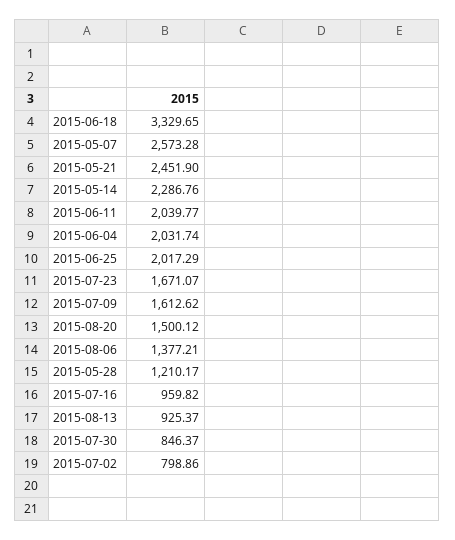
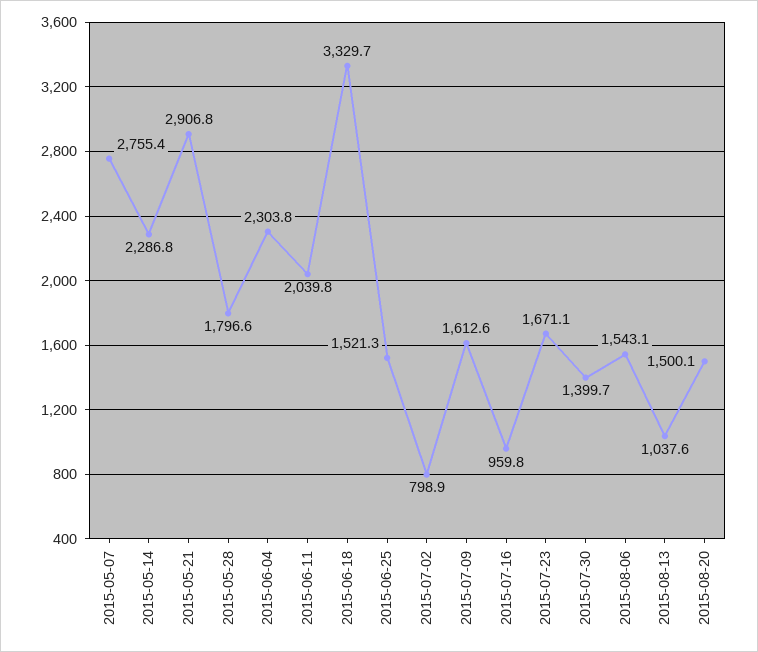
  {
    "2015-06-18": 3329.65,
-   "2015-05-07": 2573.28,
+   "2015-05-07": 2755.4,
-   "2015-05-21": 2451.9,
+   "2015-05-21": 2906.8,
    "2015-05-14": 2286.76,
    "2015-06-11": 2039.77,
-   "2015-06-04": 2031.74,
+   "2015-06-04": 2303.8,
-   "2015-06-25": 2017.29,
+   "2015-06-25": 1521.3,
    "2015-07-23": 1671.07,
    "2015-07-09": 1612.62,
    "2015-08-20": 1500.12,
-   "2015-08-06": 1377.21,
+   "2015-08-06": 1543.1,
-   "2015-05-28": 1210.17,
+   "2015-05-28": 1796.6,
    "2015-07-16": 959.82,
-   "2015-08-13": 925.37,
+   "2015-08-13": 1037.6,
-   "2015-07-30": 846.37,
+   "2015-07-30": 1399.7,
    "2015-07-02": 798.86
  }

